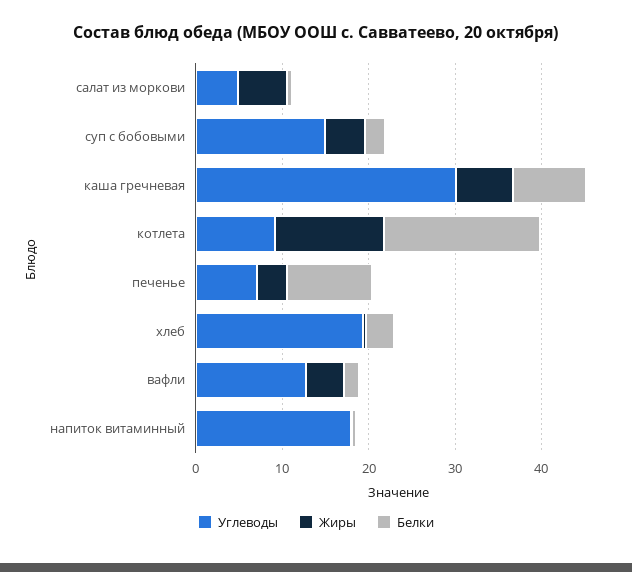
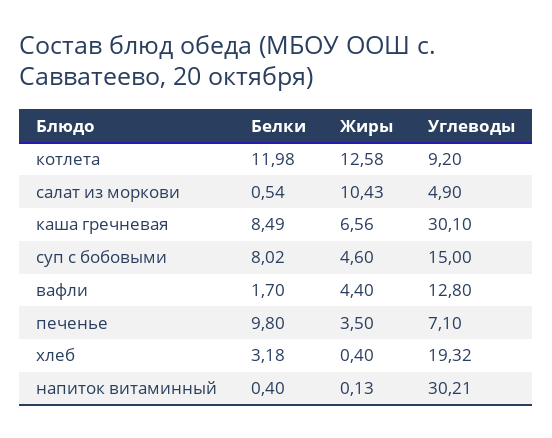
  {
    "Углеводы": {
      "салат из моркови": 4.9,
      "суп с бобовыми": 15,
      "каша гречневая": 30.1,
      "котлета": 9.2,
      "печенье": 7.1,
      "хлеб": 19.32,
      "вафли": 12.8,
-     "напиток витаминный": 18
+     "напиток витаминный": 30.21
    },
    "Жиры": {
-     "салат из моркови": 6,
+     "салат из моркови": 10.43,
      "суп с бобовыми": 4.6,
      "каша гречневая": 6.56,
      "котлета": 12.58,
      "печенье": 3.5,
      "хлеб": 0.4,
      "вафли": 4.4,
      "напиток витаминный": 0.13
    },
    "Белки": {
      "салат из моркови": 0.54,
-     "суп с бобовыми": 2,
+     "суп с бобовыми": 8.02,
      "каша гречневая": 8.49,
-     "котлета": 18,
+     "котлета": 11.98,
      "печенье": 9.8,
      "хлеб": 3.18,
      "вафли": 1.7,
      "напиток витаминный": 0.4
    }
  }

